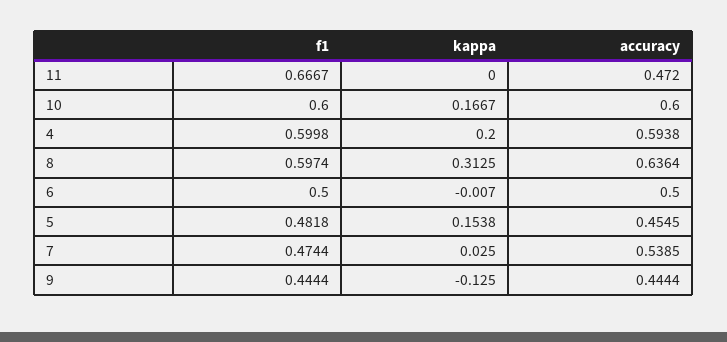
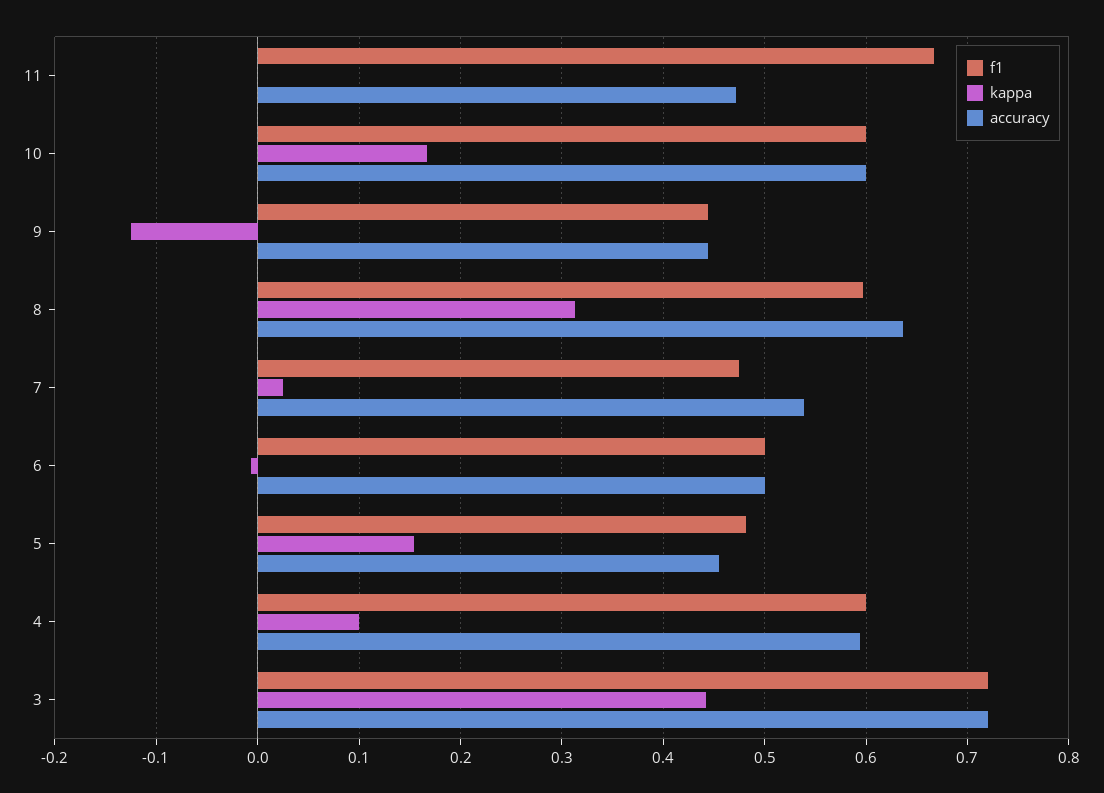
  {
    "f1": {
      "11": 0.6667,
      "10": 0.6,
      "4": 0.5998,
      "8": 0.5974,
      "6": 0.5,
      "5": 0.4818,
      "7": 0.4744,
-     "9": 0.4444
+     "9": 0.4444,
+     "3": 0.72
    },
    "kappa": {
      "11": 0,
      "10": 0.1667,
-     "4": 0.2,
+     "4": 0.1,
      "8": 0.3125,
      "6": -0.007,
      "5": 0.1538,
      "7": 0.025,
-     "9": -0.125
+     "9": -0.125,
+     "3": 0.44
    },
    "accuracy": {
      "11": 0.472,
      "10": 0.6,
      "4": 0.5938,
      "8": 0.6364,
      "6": 0.5,
      "5": 0.4545,
      "7": 0.5385,
-     "9": 0.4444
+     "9": 0.4444,
+     "3": 0.72
    }
  }

